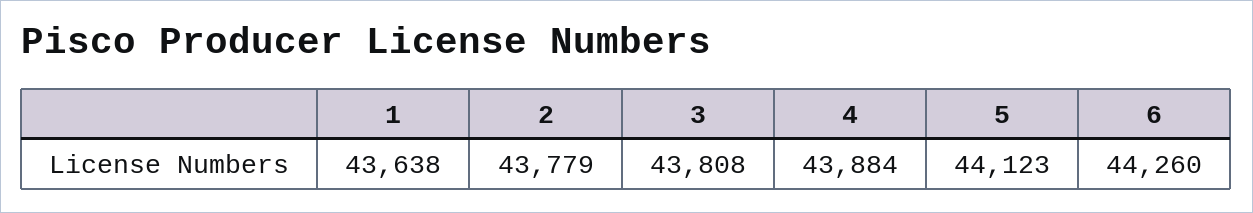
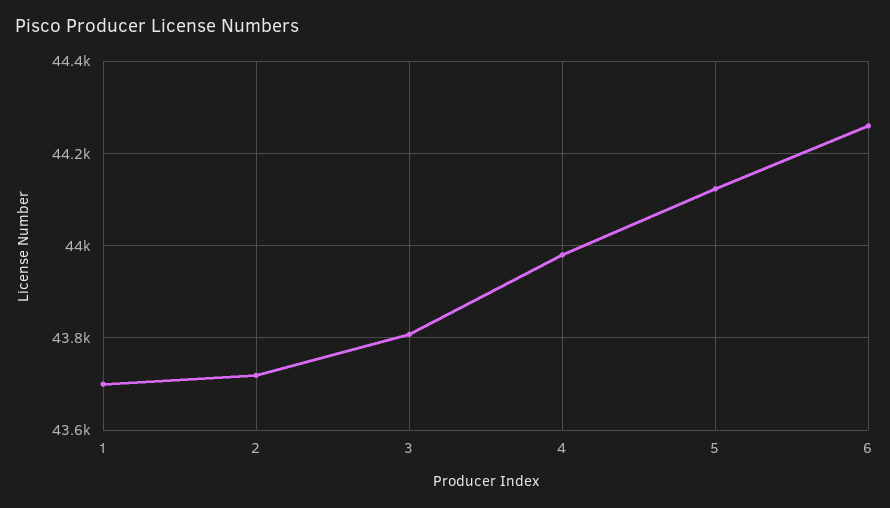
  {
-   "1": 43638,
+   "1": 43700,
-   "2": 43779,
+   "2": 43720,
    "3": 43808,
-   "4": 43884,
+   "4": 43980,
    "5": 44123,
    "6": 44260
  }

